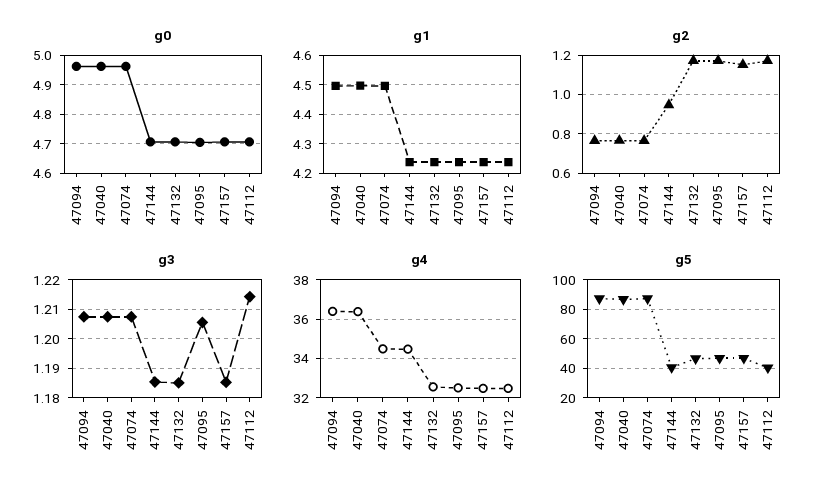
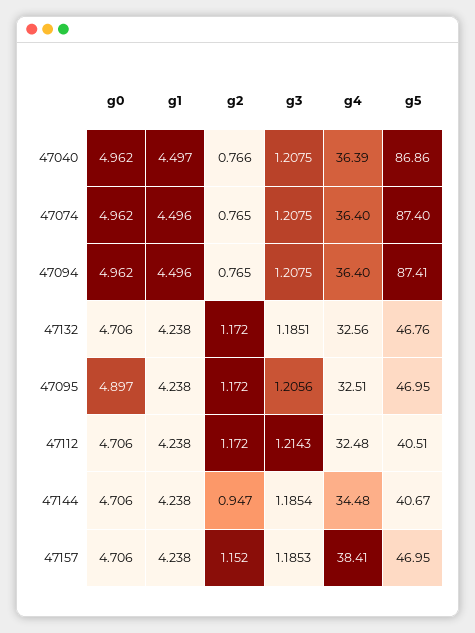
  {
    "g0": {
      "47094": 4.962,
      "47040": 4.962,
      "47074": 4.962,
      "47144": 4.706,
      "47132": 4.706,
-     "47095": 4.7,
+     "47095": 4.897,
      "47157": 4.706,
      "47112": 4.706
    },
    "g1": {
      "47094": 4.496,
      "47040": 4.497,
      "47074": 4.496,
      "47144": 4.238,
      "47132": 4.238,
      "47095": 4.238,
      "47157": 4.238,
      "47112": 4.238
    },
    "g2": {
      "47094": 0.765,
      "47040": 0.766,
      "47074": 0.765,
      "47144": 0.947,
      "47132": 1.172,
      "47095": 1.172,
      "47157": 1.152,
      "47112": 1.172
    },
    "g3": {
      "47094": 1.2075,
      "47040": 1.2075,
      "47074": 1.2075,
      "47144": 1.1854,
      "47132": 1.1851,
      "47095": 1.2056,
      "47157": 1.1853,
      "47112": 1.2143
    },
    "g4": {
      "47094": 36.4,
      "47040": 36.39,
-     "47074": 34.5,
+     "47074": 36.4,
      "47144": 34.48,
      "47132": 32.56,
      "47095": 32.51,
-     "47157": 32.5,
+     "47157": 38.41,
      "47112": 32.48
    },
    "g5": {
      "47094": 87.41,
      "47040": 86.86,
      "47074": 87.4,
      "47144": 40.67,
      "47132": 46.76,
      "47095": 46.95,
      "47157": 46.95,
      "47112": 40.51
    }
  }

